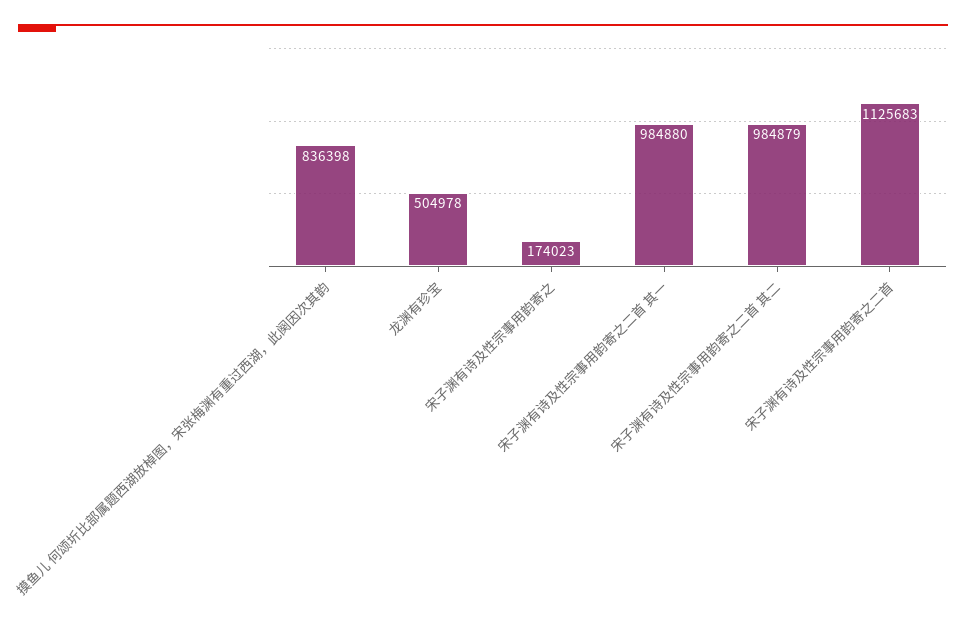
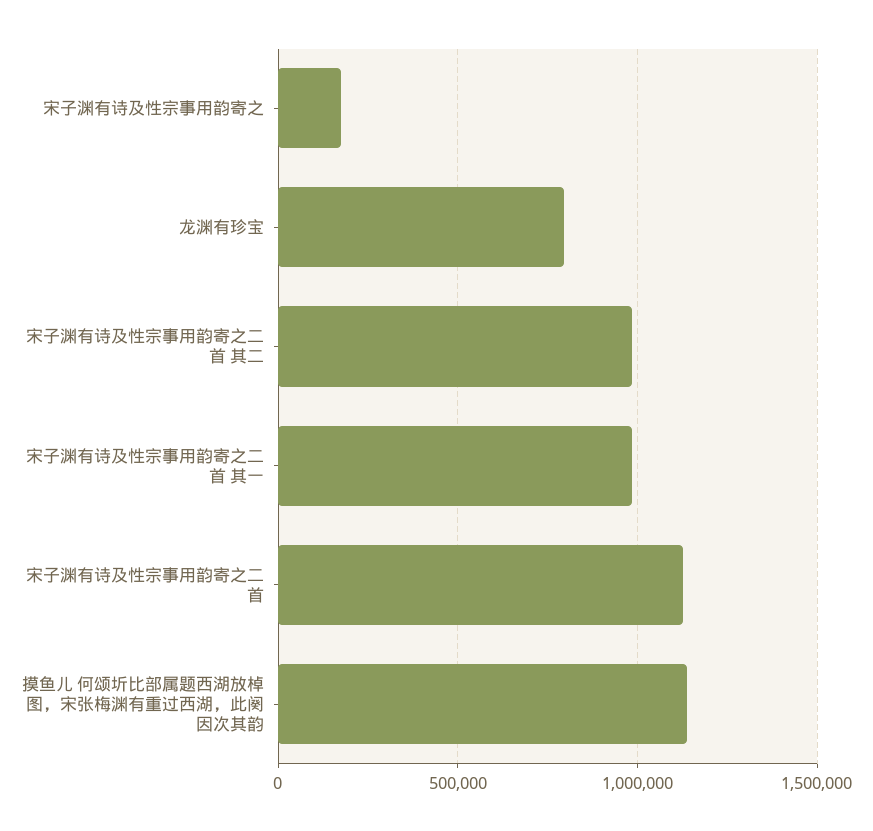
  {
-   "摸鱼儿 何颂圻比部属题西湖放棹图，宋张梅渊有重过西湖，此阕因次其韵": 836398,
+   "摸鱼儿 何颂圻比部属题西湖放棹图，宋张梅渊有重过西湖，此阕因次其韵": 1150000,
-   "龙渊有珍宝": 504978,
+   "龙渊有珍宝": 800000,
    "宋子渊有诗及性宗事用韵寄之": 174023,
    "宋子渊有诗及性宗事用韵寄之二首 其一": 984880,
    "宋子渊有诗及性宗事用韵寄之二首 其二": 984879,
    "宋子渊有诗及性宗事用韵寄之二首": 1125683
  }

